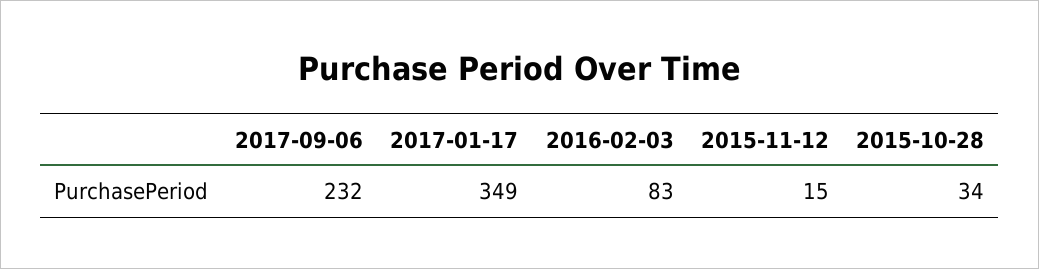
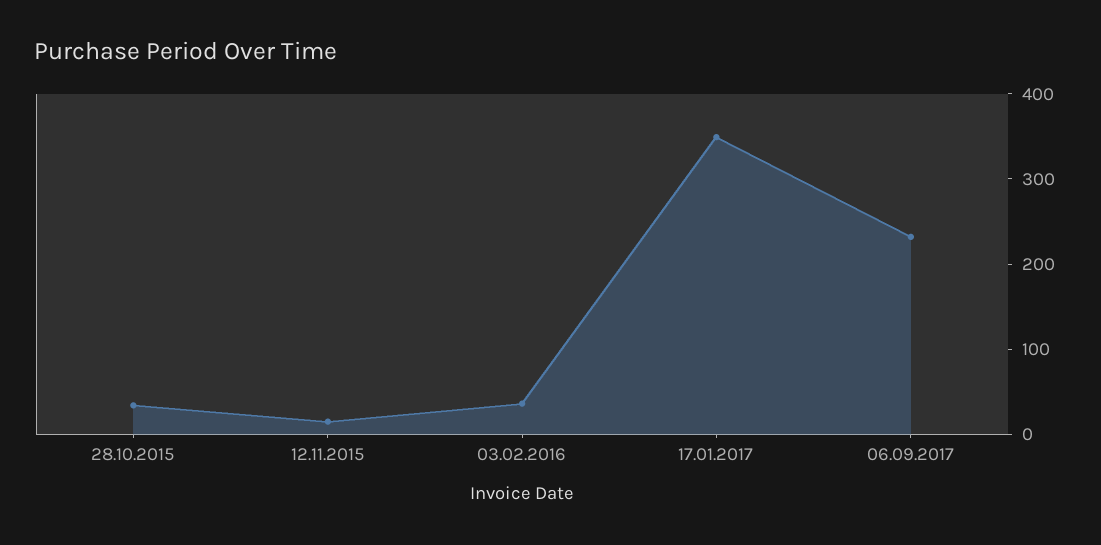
  {
    "2017-09-06": 232,
    "2017-01-17": 349,
-   "2016-02-03": 83,
+   "2016-02-03": 40,
    "2015-11-12": 15,
    "2015-10-28": 34
  }

